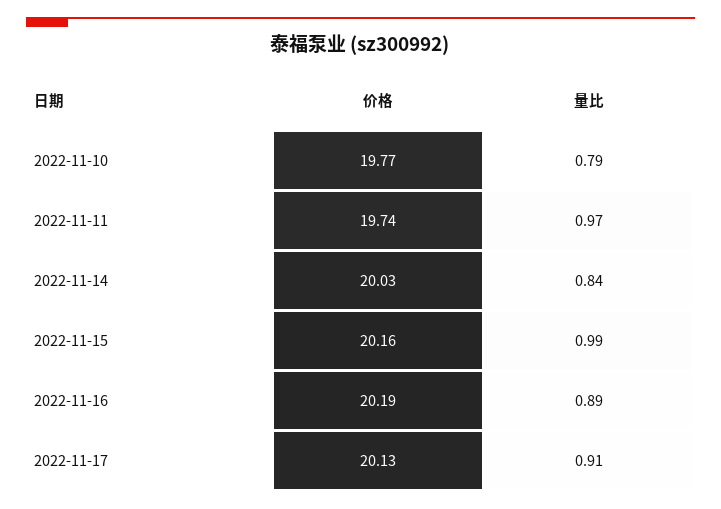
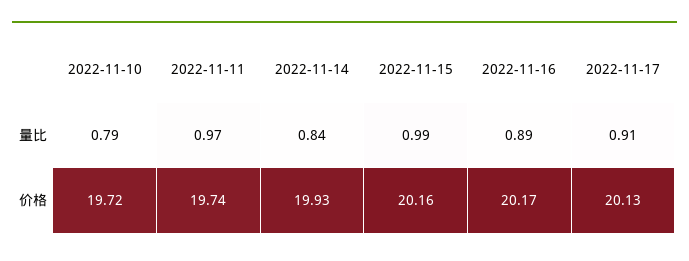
  {
    "价格": {
-     "2022-11-10": 19.77,
+     "2022-11-10": 19.72,
      "2022-11-11": 19.74,
-     "2022-11-14": 20.03,
+     "2022-11-14": 19.93,
      "2022-11-15": 20.16,
-     "2022-11-16": 20.19,
+     "2022-11-16": 20.17,
      "2022-11-17": 20.13
    },
    "量比": {
      "2022-11-10": 0.79,
      "2022-11-11": 0.97,
      "2022-11-14": 0.84,
      "2022-11-15": 0.99,
      "2022-11-16": 0.89,
      "2022-11-17": 0.91
    }
  }

